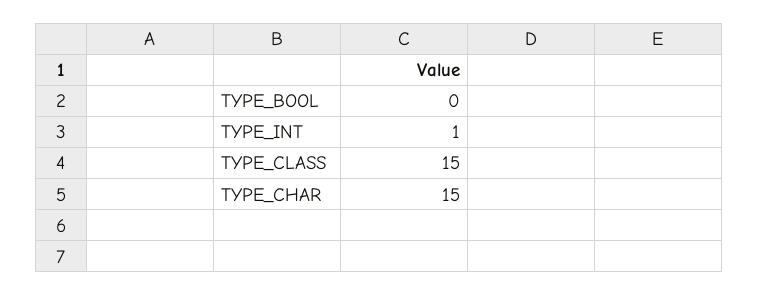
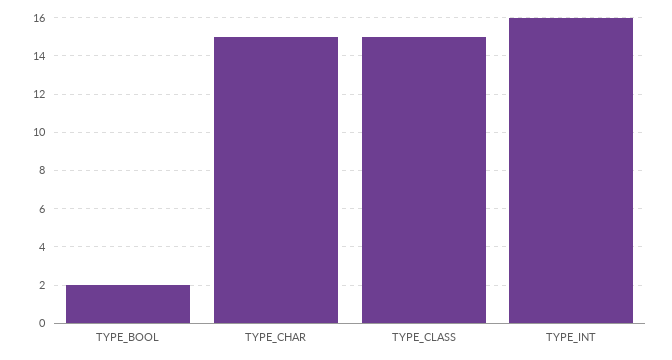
  {
-   "TYPE_BOOL": 0,
+   "TYPE_BOOL": 2,
-   "TYPE_INT": 1,
+   "TYPE_INT": 16,
    "TYPE_CLASS": 15,
    "TYPE_CHAR": 15
  }

